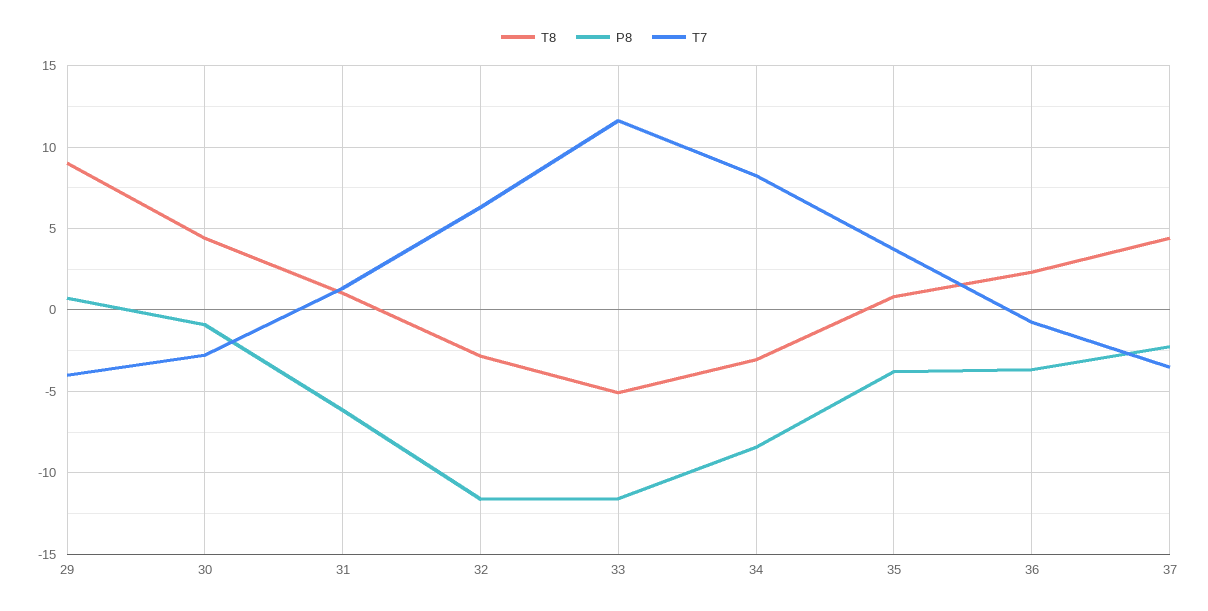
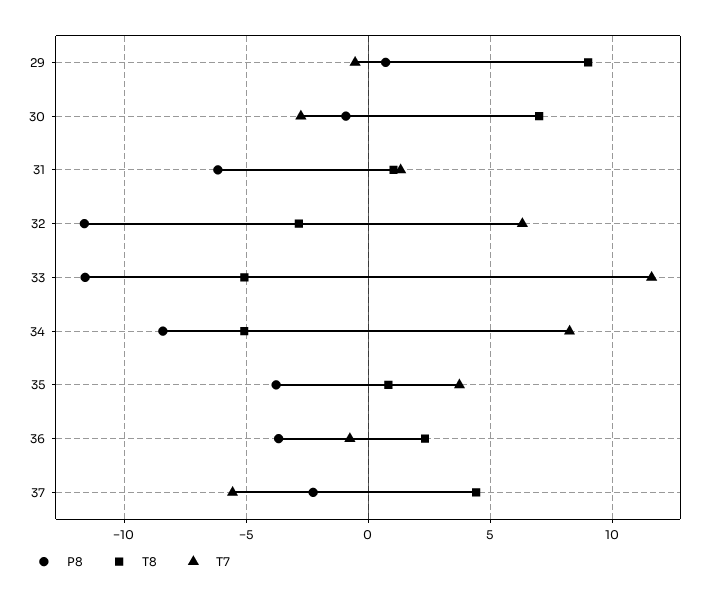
  {
    "T8": {
      "29": 9,
-     "30": 4.5,
+     "30": 7,
      "31": 1,
      "32": -3,
      "33": -5,
-     "34": -3,
+     "34": -5,
      "35": 1,
      "36": 2.5,
      "37": 4.5
    },
    "P8": {
      "29": 0.5,
      "30": -1,
      "31": -6,
      "32": -11.5,
      "33": -11.5,
      "34": -8.5,
      "35": -4,
      "36": -3.5,
      "37": -2.5
    },
    "T7": {
-     "29": -4,
+     "29": -0.5,
      "30": -3,
      "31": 1.5,
      "32": 6.5,
      "33": 11.5,
      "34": 8,
      "35": 3.5,
      "36": -1,
-     "37": -3.5
+     "37": -5.5
    }
  }

